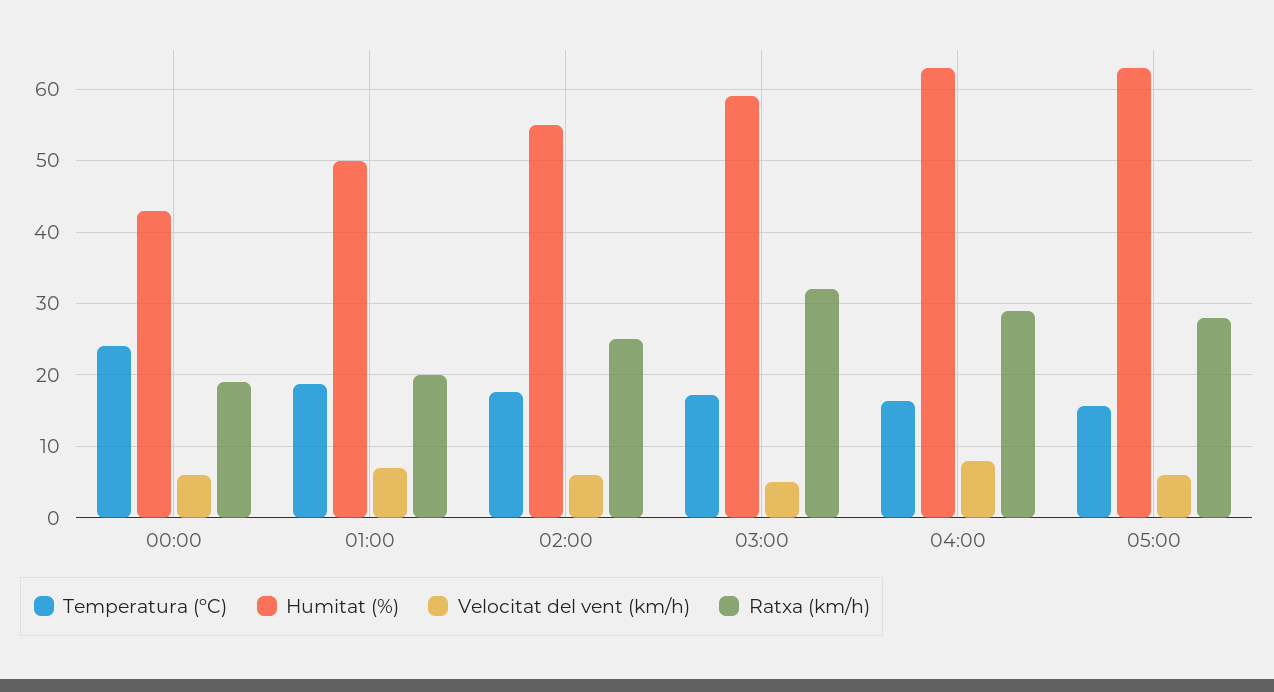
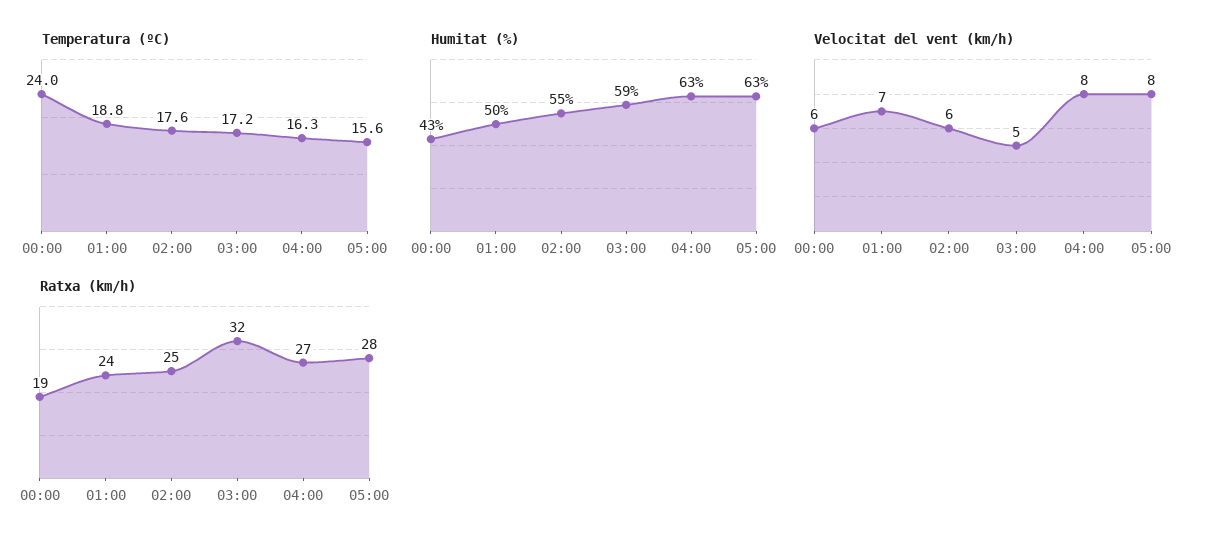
  {
    "Temperatura (ºC)": {
      "00:00": 24,
      "01:00": 18.8,
      "02:00": 17.6,
      "03:00": 17.2,
      "04:00": 16.3,
      "05:00": 15.6
    },
    "Humitat (%)": {
      "00:00": 43,
      "01:00": 50,
      "02:00": 55,
      "03:00": 59,
      "04:00": 63,
      "05:00": 63
    },
    "Velocitat del vent (km/h)": {
      "00:00": 6,
      "01:00": 7,
      "02:00": 6,
      "03:00": 5,
      "04:00": 8,
-     "05:00": 6
+     "05:00": 8
    },
    "Ratxa (km/h)": {
      "00:00": 19,
-     "01:00": 20,
+     "01:00": 24,
      "02:00": 25,
      "03:00": 32,
-     "04:00": 29,
+     "04:00": 27,
      "05:00": 28
    }
  }

